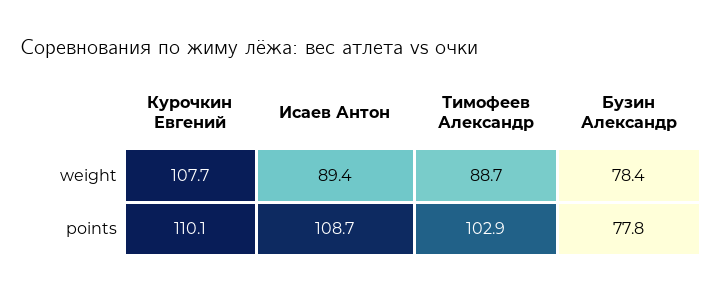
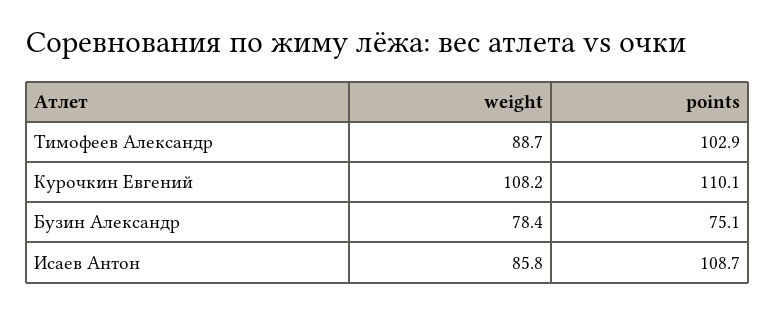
  {
    "Курочкин Евгений": {
-     "weight": 107.7,
+     "weight": 108.2,
      "points": 110.1
    },
    "Исаев Антон": {
-     "weight": 89.4,
+     "weight": 85.8,
      "points": 108.7
    },
    "Тимофеев Александр": {
      "weight": 88.7,
      "points": 102.9
    },
    "Бузин Александр": {
      "weight": 78.4,
-     "points": 77.8
+     "points": 75.1
    }
  }

